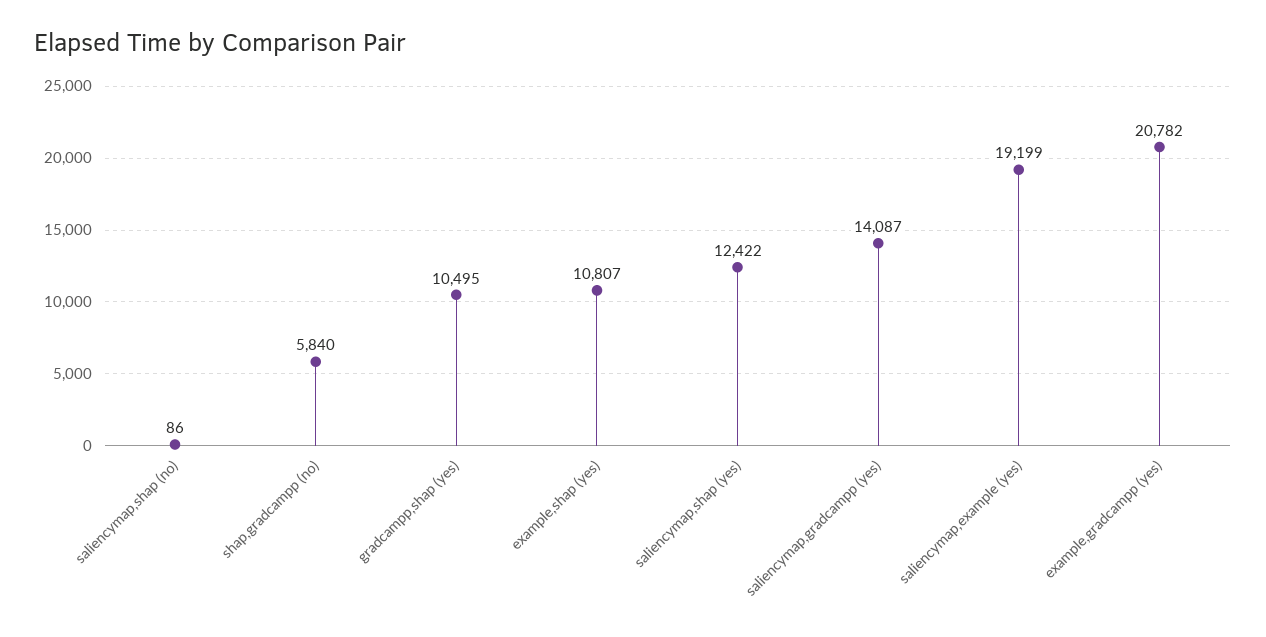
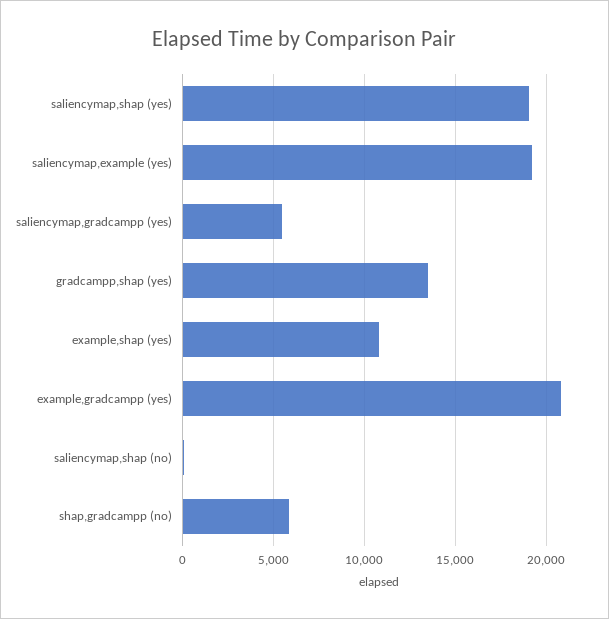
  {
    "saliencymap,shap (no)": 86,
    "shap,gradcampp (no)": 5840,
-   "gradcampp,shap (yes)": 10495,
+   "gradcampp,shap (yes)": 13500,
    "example,shap (yes)": 10807,
-   "saliencymap,shap (yes)": 12422,
+   "saliencymap,shap (yes)": 19000,
-   "saliencymap,gradcampp (yes)": 14087,
+   "saliencymap,gradcampp (yes)": 5500,
    "saliencymap,example (yes)": 19199,
    "example,gradcampp (yes)": 20782
  }

